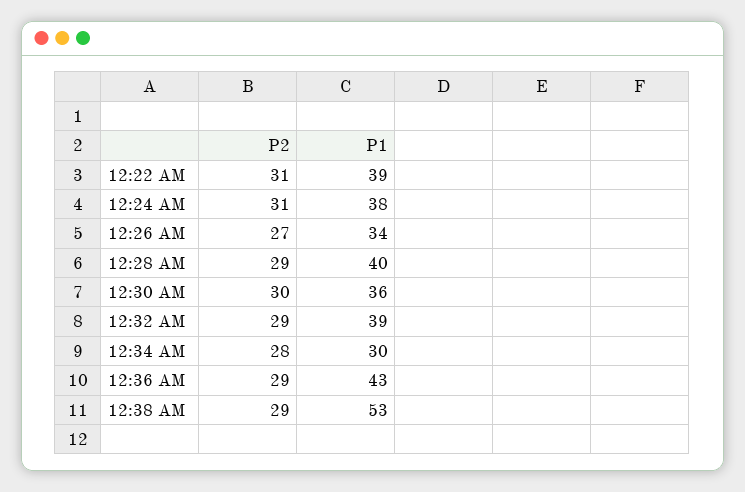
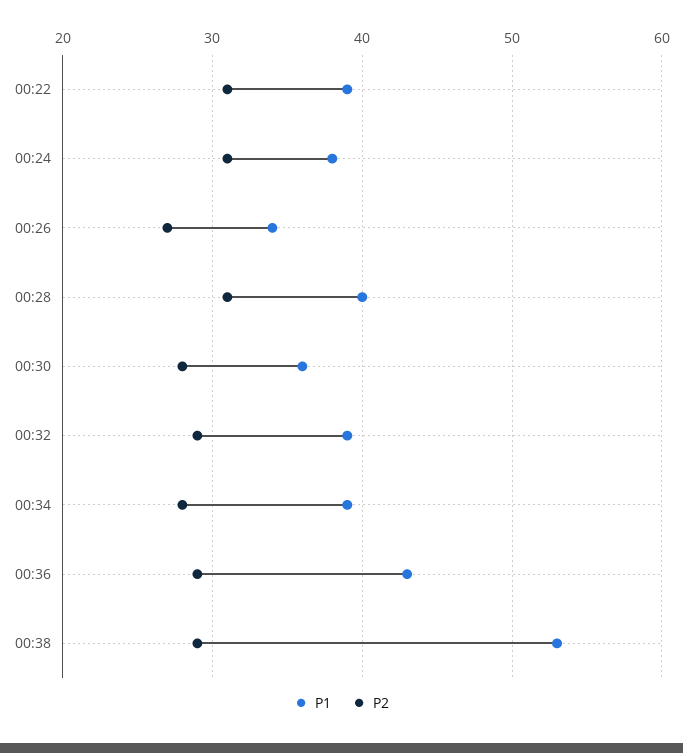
  {
    "P2": {
      "12:22 AM": 31,
      "12:24 AM": 31,
      "12:26 AM": 27,
-     "12:28 AM": 29,
+     "12:28 AM": 31,
-     "12:30 AM": 30,
+     "12:30 AM": 28,
      "12:32 AM": 29,
      "12:34 AM": 28,
      "12:36 AM": 29,
      "12:38 AM": 29
    },
    "P1": {
      "12:22 AM": 39,
      "12:24 AM": 38,
      "12:26 AM": 34,
      "12:28 AM": 40,
      "12:30 AM": 36,
      "12:32 AM": 39,
-     "12:34 AM": 30,
+     "12:34 AM": 39,
      "12:36 AM": 43,
      "12:38 AM": 53
    }
  }

